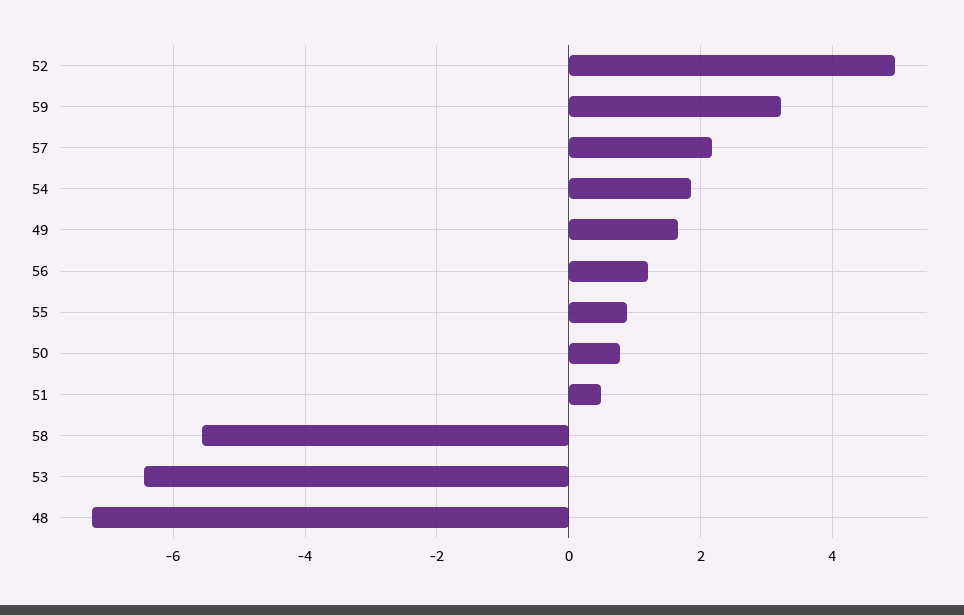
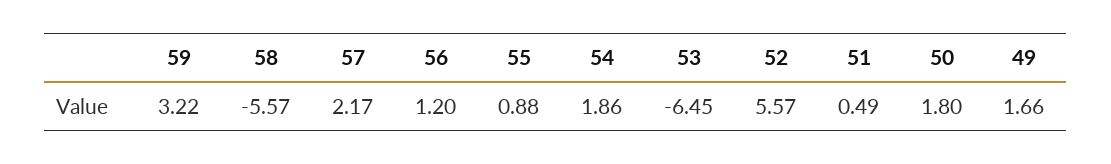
  {
-   "52": 5,
+   "52": 5.57,
    "59": 3.22,
    "57": 2.17,
    "54": 1.86,
    "49": 1.66,
    "56": 1.2,
    "55": 0.88,
-   "50": 0.8,
+   "50": 1.8,
    "51": 0.49,
    "58": -5.57,
-   "53": -6.45,
+   "53": -6.45
-   "48": -7.2
  }

